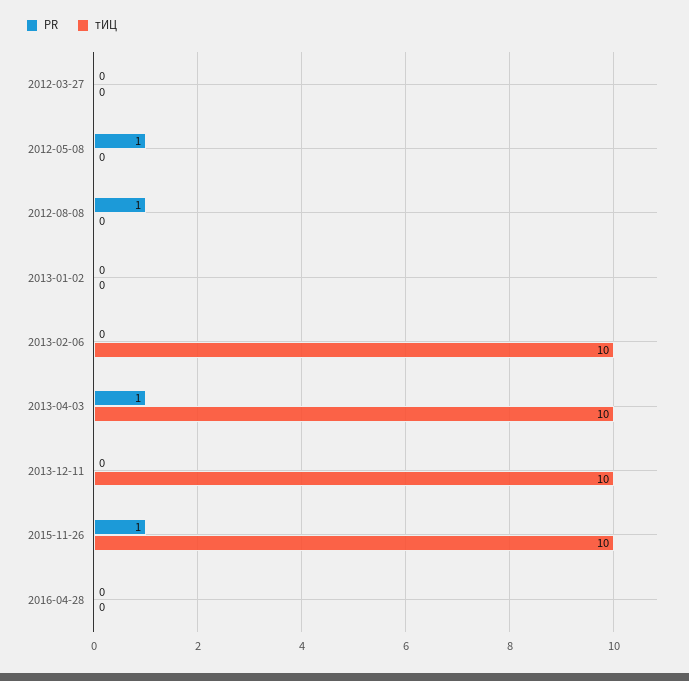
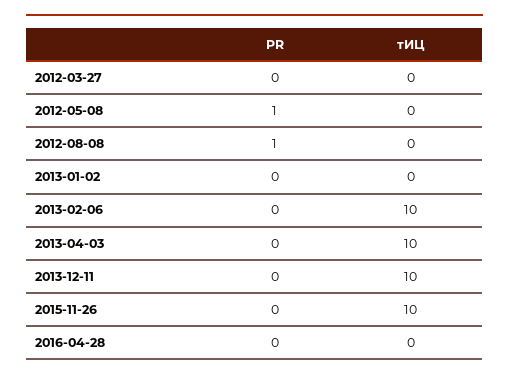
  {
    "PR": {
      "2012-03-27": 0,
      "2012-05-08": 1,
      "2012-08-08": 1,
      "2013-01-02": 0,
      "2013-02-06": 0,
-     "2013-04-03": 1,
+     "2013-04-03": 0,
      "2013-12-11": 0,
-     "2015-11-26": 1,
+     "2015-11-26": 0,
      "2016-04-28": 0
    },
    "тИЦ": {
      "2012-03-27": 0,
      "2012-05-08": 0,
      "2012-08-08": 0,
      "2013-01-02": 0,
      "2013-02-06": 10,
      "2013-04-03": 10,
      "2013-12-11": 10,
      "2015-11-26": 10,
      "2016-04-28": 0
    }
  }

